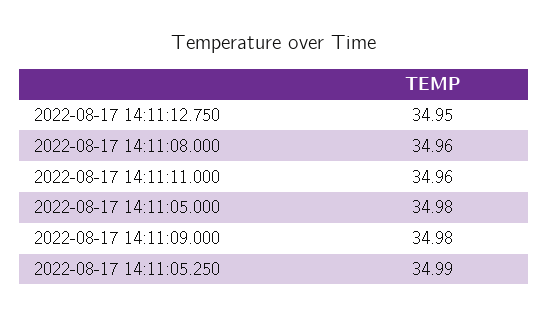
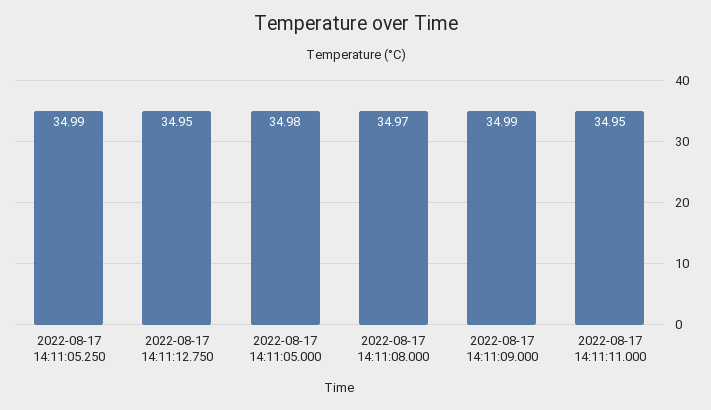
  {
    "2022-08-17 14:11:12.750": 34.95,
-   "2022-08-17 14:11:08.000": 34.96,
+   "2022-08-17 14:11:08.000": 34.97,
-   "2022-08-17 14:11:11.000": 34.96,
+   "2022-08-17 14:11:11.000": 34.95,
    "2022-08-17 14:11:05.000": 34.98,
-   "2022-08-17 14:11:09.000": 34.98,
+   "2022-08-17 14:11:09.000": 34.99,
    "2022-08-17 14:11:05.250": 34.99
  }

